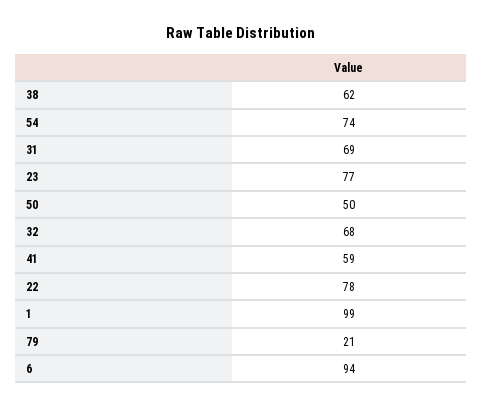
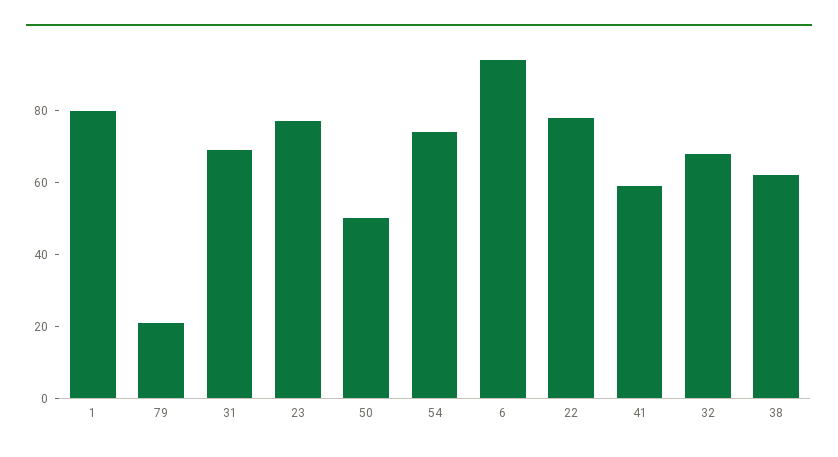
  {
    "38": 62,
    "54": 74,
    "31": 69,
    "23": 77,
    "50": 50,
    "32": 68,
    "41": 59,
    "22": 78,
-   "1": 99,
+   "1": 80,
    "79": 21,
    "6": 94
  }

